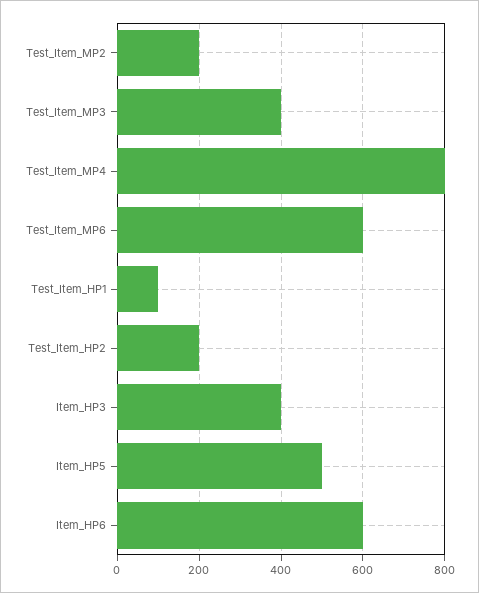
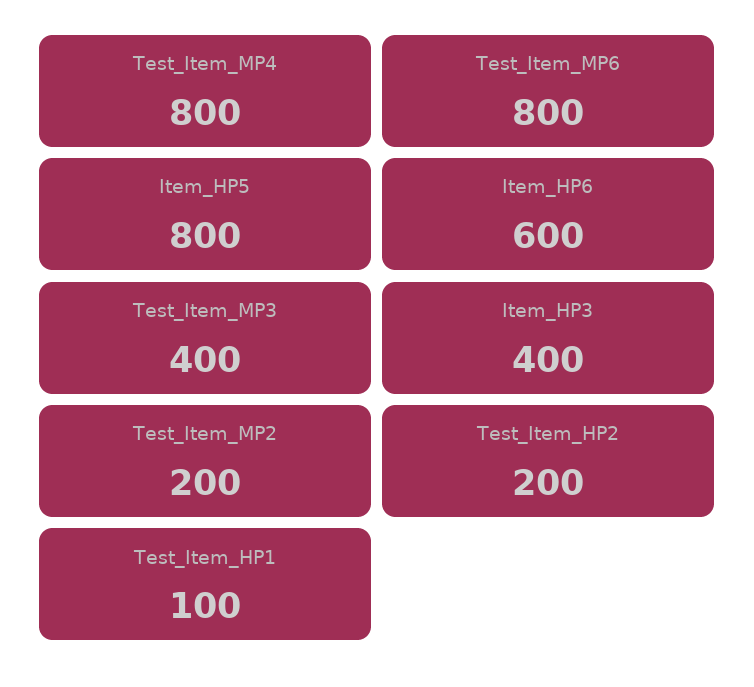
  {
    "Test_Item_MP2": 200,
    "Test_Item_MP3": 400,
    "Test_Item_MP4": 800,
-   "Test_Item_MP6": 600,
+   "Test_Item_MP6": 800,
    "Test_Item_HP1": 100,
    "Test_Item_HP2": 200,
    "Item_HP3": 400,
-   "Item_HP5": 500,
+   "Item_HP5": 800,
    "Item_HP6": 600
  }

